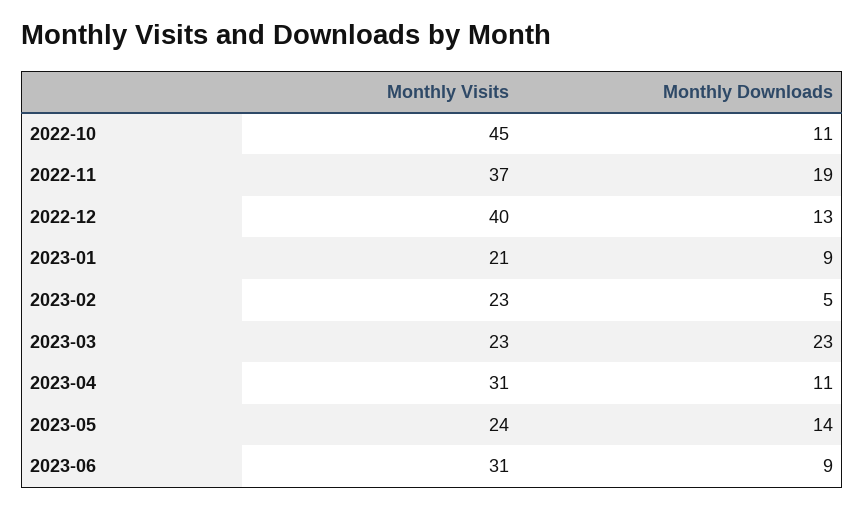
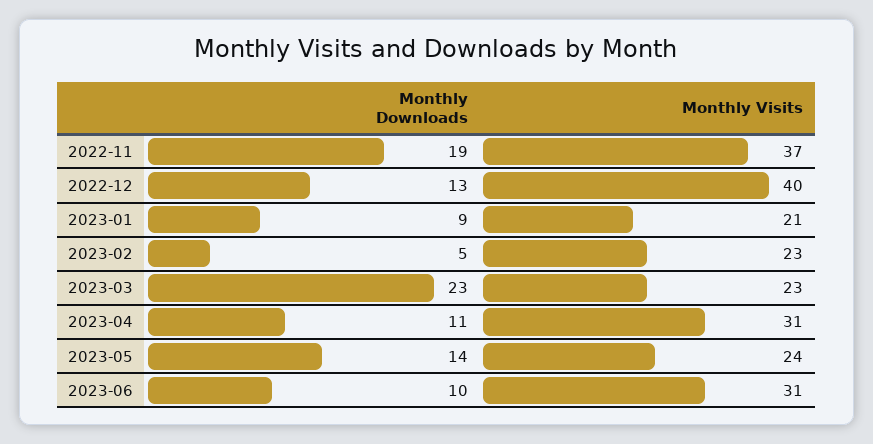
  {
    "Monthly Visits": {
-     "2022-10": 45,
      "2022-11": 37,
      "2022-12": 40,
      "2023-01": 21,
      "2023-02": 23,
      "2023-03": 23,
      "2023-04": 31,
      "2023-05": 24,
      "2023-06": 31
    },
    "Monthly Downloads": {
-     "2022-10": 11,
      "2022-11": 19,
      "2022-12": 13,
      "2023-01": 9,
      "2023-02": 5,
      "2023-03": 23,
      "2023-04": 11,
      "2023-05": 14,
-     "2023-06": 9
+     "2023-06": 10
    }
  }

